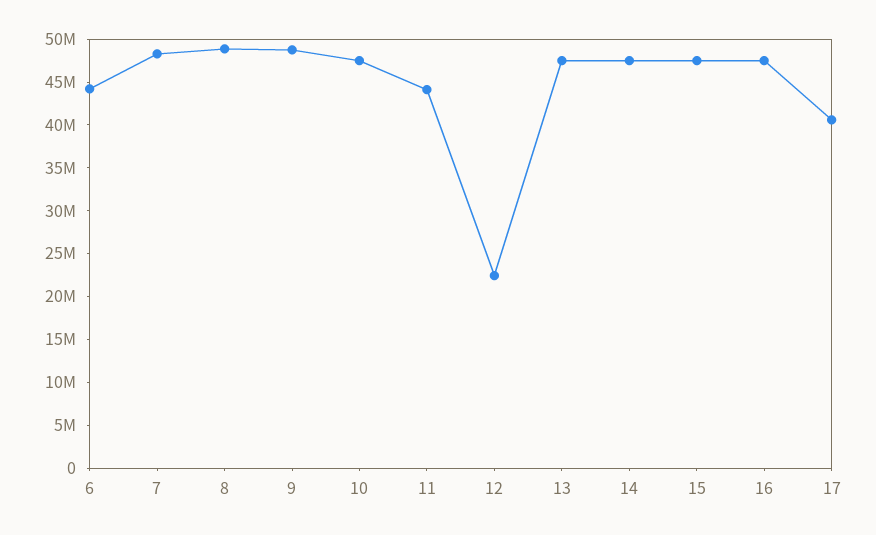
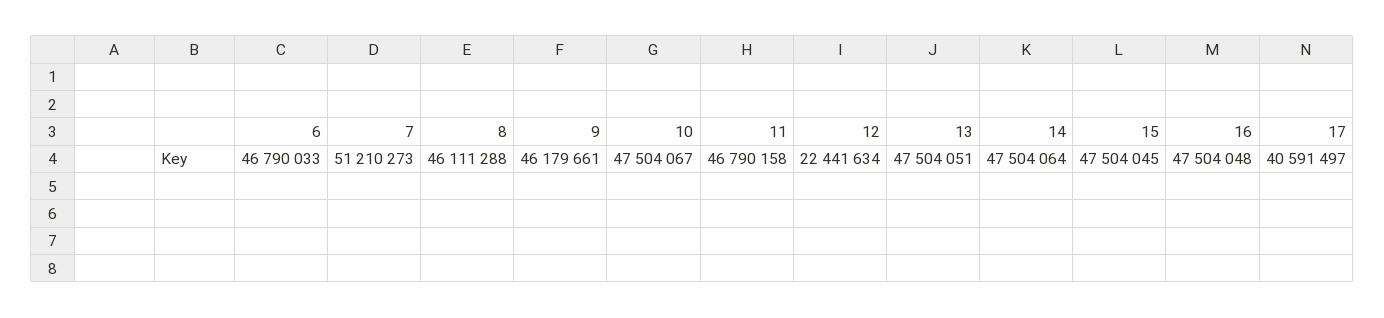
  {
-   "6": 44000000,
+   "6": 46790033,
-   "7": 48000000,
+   "7": 51210273,
-   "8": 49000000,
+   "8": 46111288,
-   "9": 49000000,
+   "9": 46179661,
    "10": 47504067,
-   "11": 44000000,
+   "11": 46790158,
    "12": 22441634,
    "13": 47504051,
    "14": 47504064,
    "15": 47504045,
    "16": 47504048,
    "17": 40591497
  }

